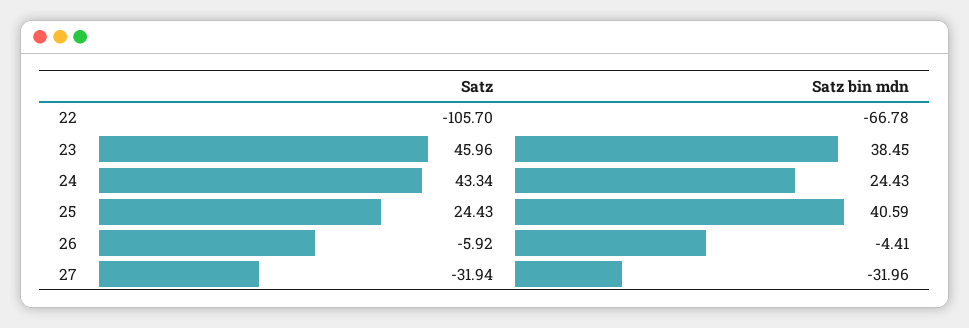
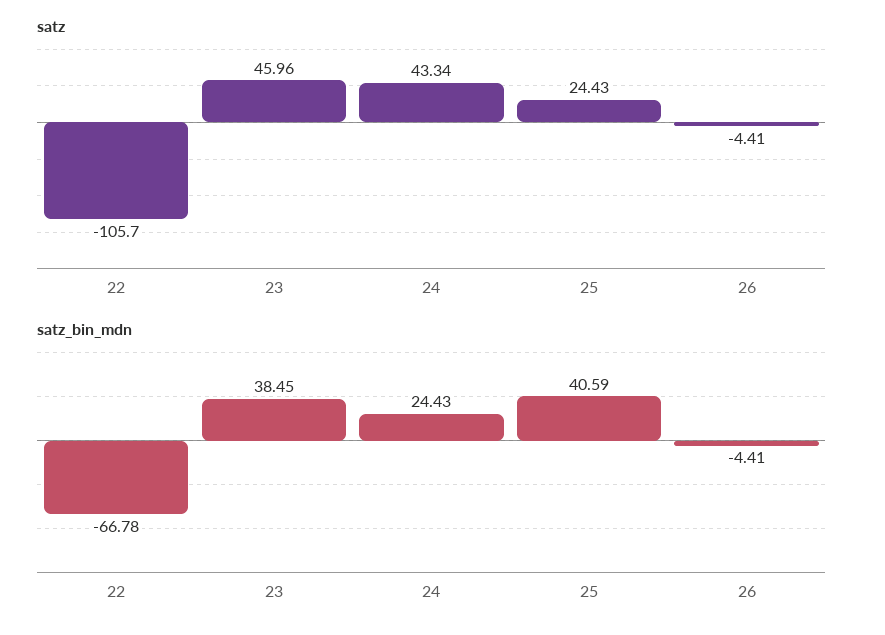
  {
    "Satz": {
      "22": -105.7,
      "23": 45.96,
      "24": 43.34,
      "25": 24.43,
-     "26": -5.92,
+     "26": -4.41
-     "27": -31.94
    },
    "Satz bin mdn": {
      "22": -66.78,
      "23": 38.45,
      "24": 24.43,
      "25": 40.59,
-     "26": -4.41,
+     "26": -4.41
-     "27": -31.96
    }
  }

